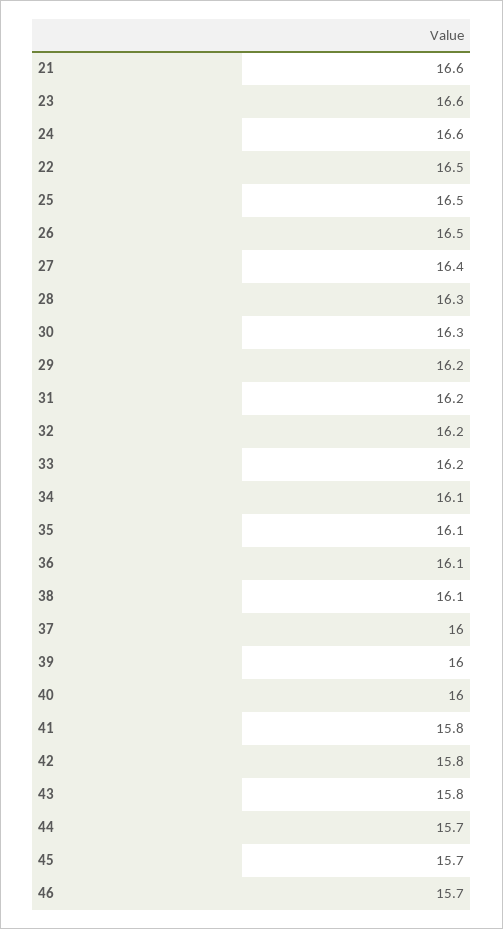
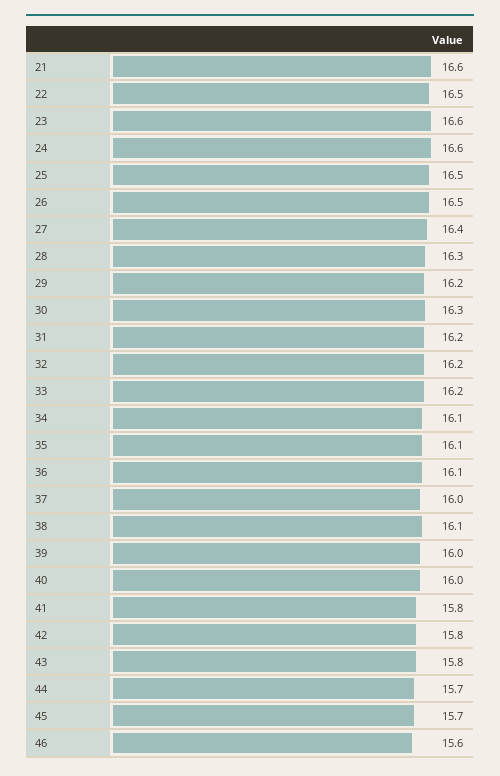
  {
    "21": 16.6,
    "23": 16.6,
    "24": 16.6,
    "22": 16.5,
    "25": 16.5,
    "26": 16.5,
    "27": 16.4,
    "28": 16.3,
    "30": 16.3,
    "29": 16.2,
    "31": 16.2,
    "32": 16.2,
    "33": 16.2,
    "34": 16.1,
    "35": 16.1,
    "36": 16.1,
    "38": 16.1,
    "37": 16,
    "39": 16,
    "40": 16,
    "41": 15.8,
    "42": 15.8,
    "43": 15.8,
    "44": 15.7,
    "45": 15.7,
-   "46": 15.7
+   "46": 15.6
  }

